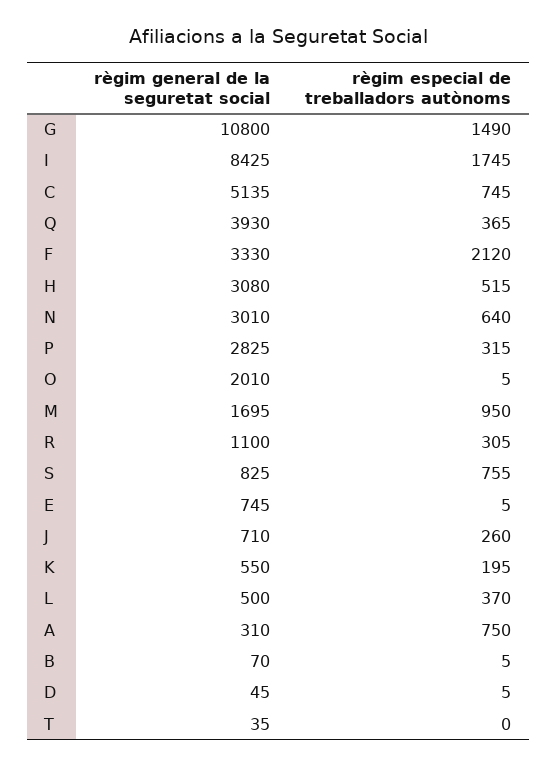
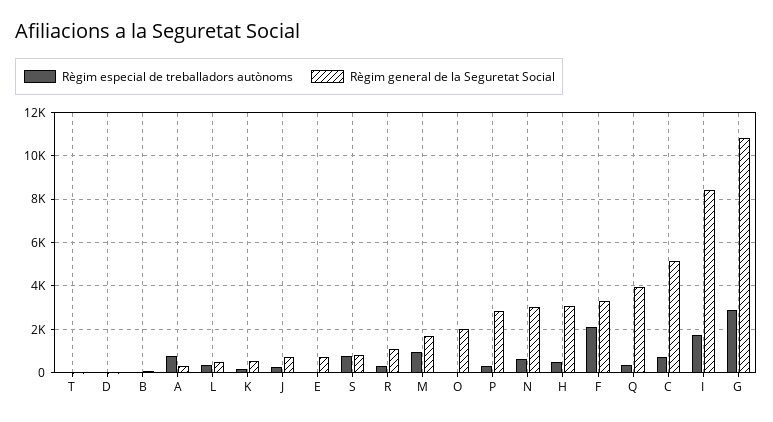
  {
    "règim general de la seguretat social": {
      "G": 10800,
      "I": 8425,
      "C": 5135,
      "Q": 3930,
      "F": 3330,
      "H": 3080,
      "N": 3010,
      "P": 2825,
      "O": 2010,
      "M": 1695,
      "R": 1100,
      "S": 825,
      "E": 745,
      "J": 710,
      "K": 550,
      "L": 500,
      "A": 310,
      "B": 70,
      "D": 45,
      "T": 35
    },
    "règim especial de treballadors autònoms": {
-     "G": 1490,
+     "G": 3000,
      "I": 1745,
      "C": 745,
      "Q": 365,
      "F": 2120,
      "H": 515,
      "N": 640,
      "P": 315,
      "O": 5,
      "M": 950,
      "R": 305,
      "S": 755,
      "E": 5,
      "J": 260,
      "K": 195,
      "L": 370,
      "A": 750,
      "B": 5,
      "D": 5,
      "T": 0
    }
  }

